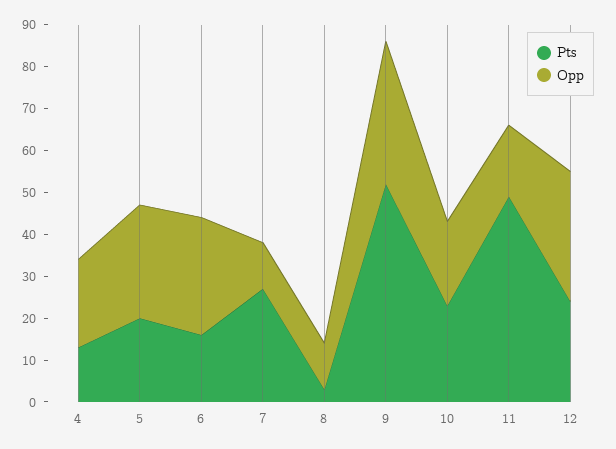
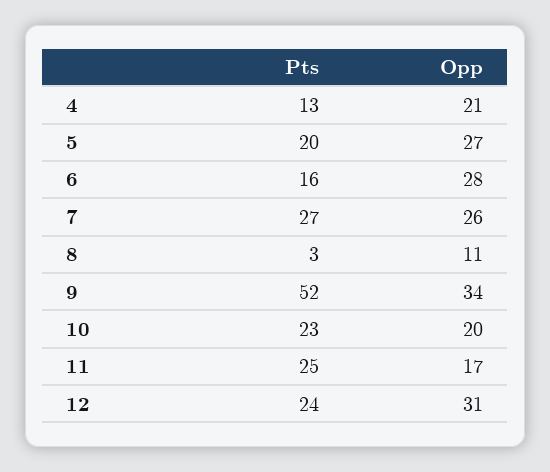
  {
    "Pts": {
      "4": 13,
      "5": 20,
      "6": 16,
      "7": 27,
      "8": 3,
      "9": 52,
      "10": 23,
-     "11": 50,
+     "11": 25,
      "12": 24
    },
    "Opp": {
      "4": 21,
      "5": 27,
      "6": 28,
-     "7": 10,
+     "7": 26,
      "8": 11,
      "9": 34,
      "10": 20,
      "11": 17,
      "12": 31
    }
  }

